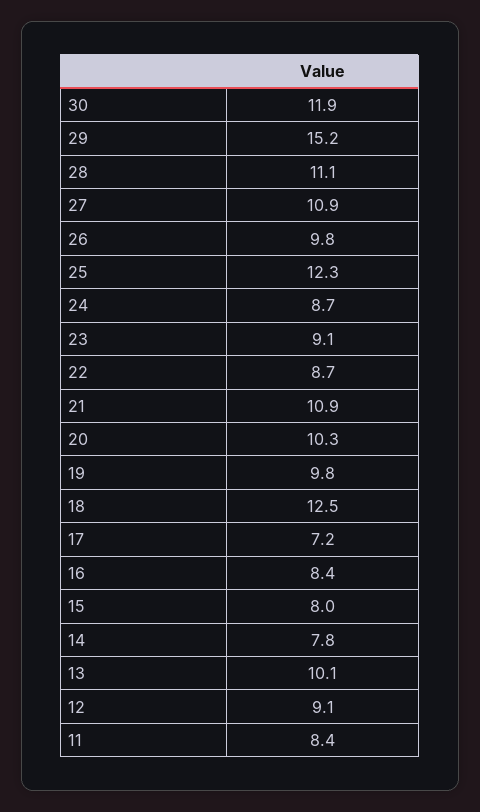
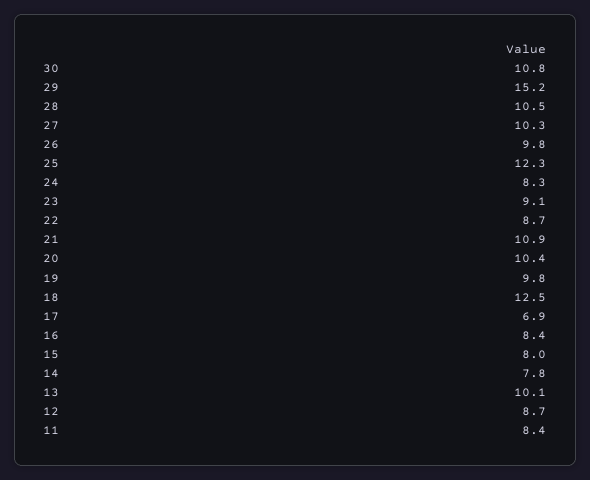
  {
-   "30": 11.9,
+   "30": 10.8,
    "29": 15.2,
-   "28": 11.1,
+   "28": 10.5,
-   "27": 10.9,
+   "27": 10.3,
    "26": 9.8,
    "25": 12.3,
-   "24": 8.7,
+   "24": 8.3,
    "23": 9.1,
    "22": 8.7,
    "21": 10.9,
-   "20": 10.3,
+   "20": 10.4,
    "19": 9.8,
    "18": 12.5,
-   "17": 7.2,
+   "17": 6.9,
    "16": 8.4,
    "15": 8,
    "14": 7.8,
    "13": 10.1,
-   "12": 9.1,
+   "12": 8.7,
    "11": 8.4
  }

